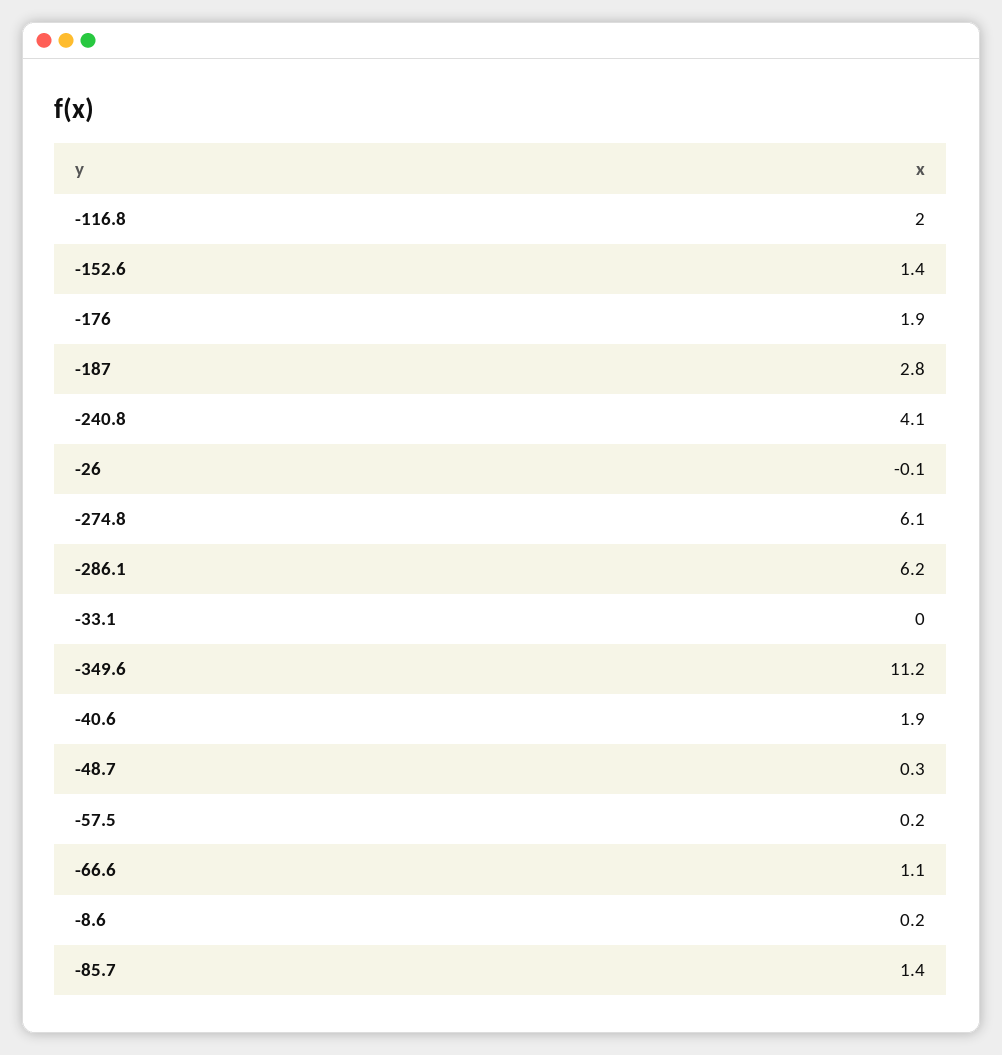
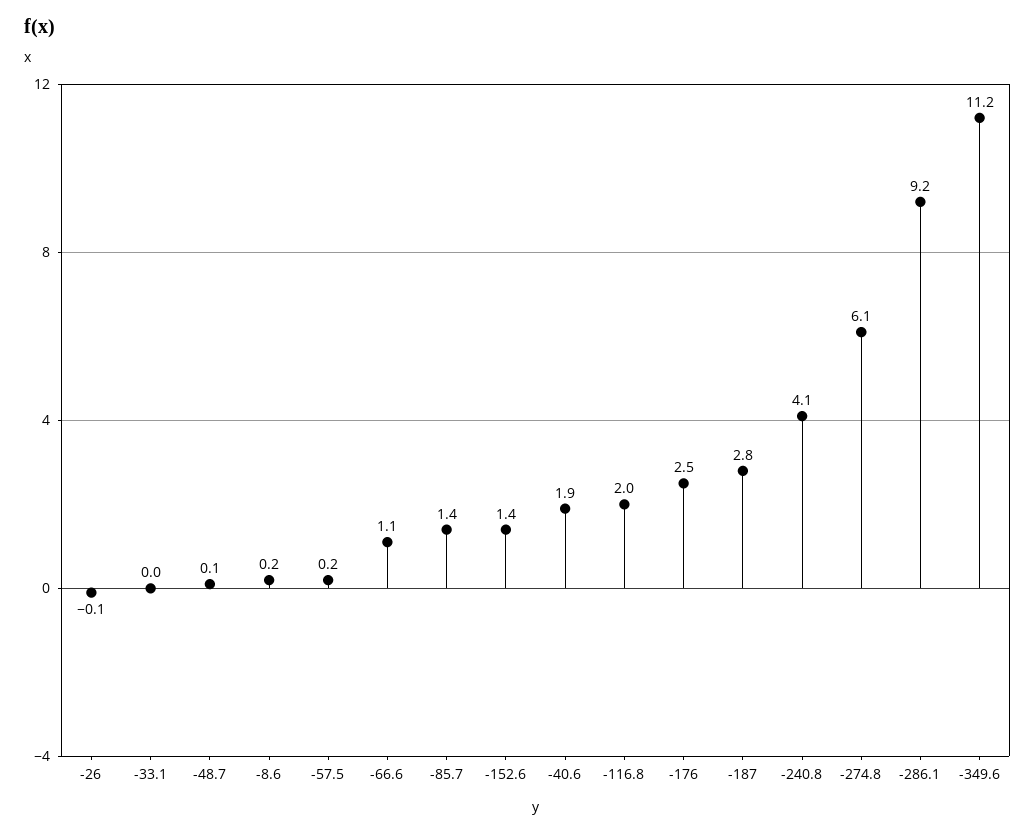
  {
    "-116.8": 2,
    "-152.6": 1.4,
-   "-176": 1.9,
+   "-176": 2.5,
    "-187": 2.8,
    "-240.8": 4.1,
    "-26": -0.1,
    "-274.8": 6.1,
-   "-286.1": 6.2,
+   "-286.1": 9.2,
    "-33.1": 0,
    "-349.6": 11.2,
    "-40.6": 1.9,
-   "-48.7": 0.3,
+   "-48.7": 0.1,
    "-57.5": 0.2,
    "-66.6": 1.1,
    "-8.6": 0.2,
    "-85.7": 1.4
  }

